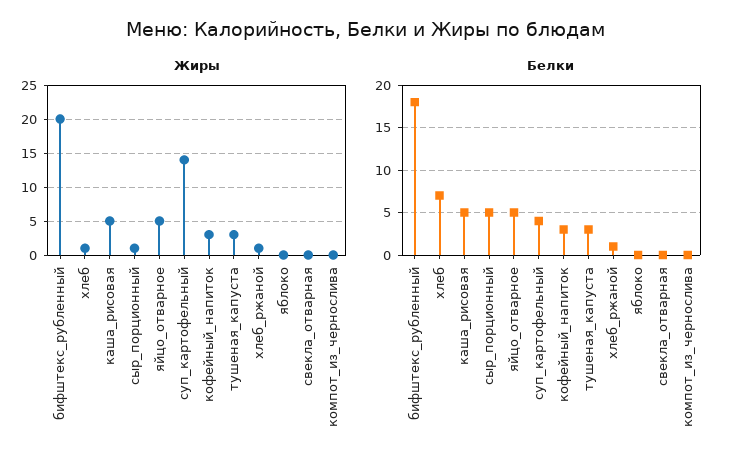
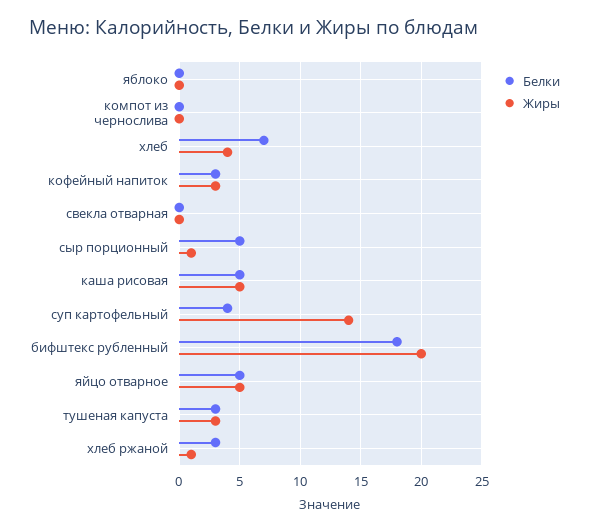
  {
    "Жиры": {
      "бифштекс_рубленный": 20,
-     "хлеб": 1,
+     "хлеб": 4,
      "каша_рисовая": 5,
      "сыр_порционный": 1,
      "яйцо_отварное": 5,
      "суп_картофельный": 14,
      "кофейный_напиток": 3,
      "тушеная_капуста": 3,
      "хлеб_ржаной": 1,
      "яблоко": 0,
      "свекла_отварная": 0,
      "компот_из_чернослива": 0
    },
    "Белки": {
      "бифштекс_рубленный": 18,
      "хлеб": 7,
      "каша_рисовая": 5,
      "сыр_порционный": 5,
      "яйцо_отварное": 5,
      "суп_картофельный": 4,
      "кофейный_напиток": 3,
      "тушеная_капуста": 3,
-     "хлеб_ржаной": 1,
+     "хлеб_ржаной": 3,
      "яблоко": 0,
      "свекла_отварная": 0,
      "компот_из_чернослива": 0
    }
  }

